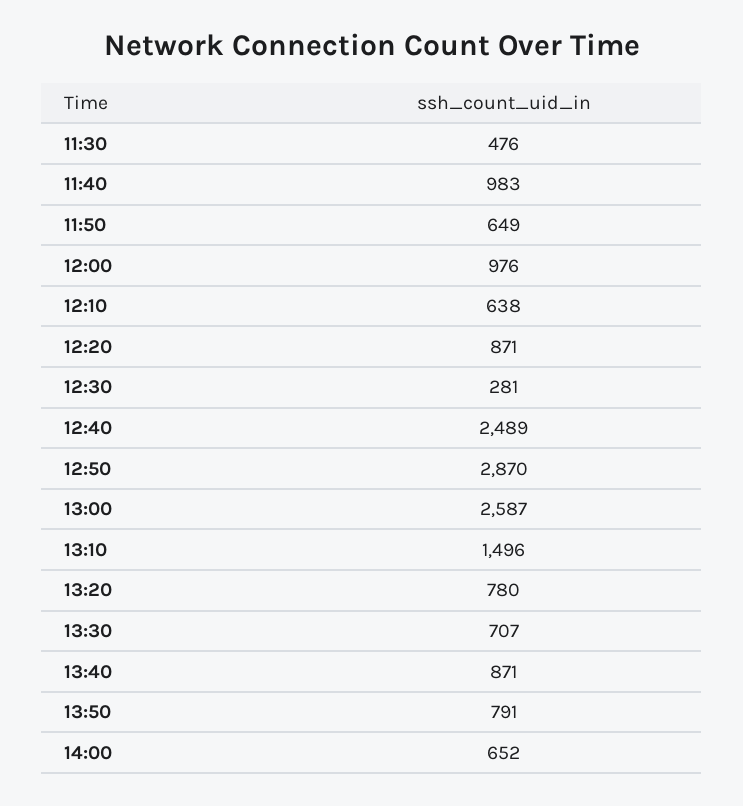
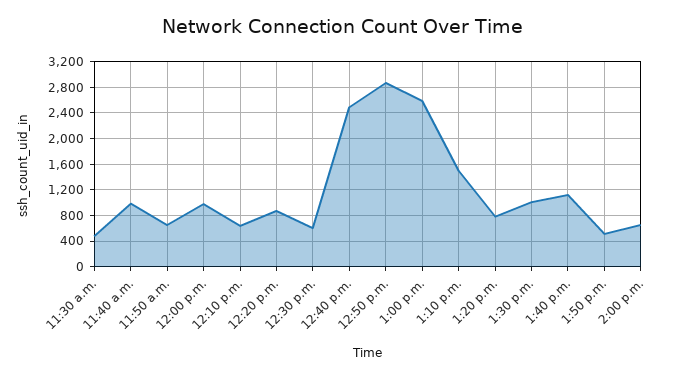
  {
    "11:30": 476,
    "11:40": 983,
    "11:50": 649,
    "12:00": 976,
    "12:10": 638,
    "12:20": 871,
-   "12:30": 281,
+   "12:30": 600,
    "12:40": 2489,
    "12:50": 2870,
    "13:00": 2587,
    "13:10": 1496,
    "13:20": 780,
-   "13:30": 707,
+   "13:30": 1000,
-   "13:40": 871,
+   "13:40": 1100,
-   "13:50": 791,
+   "13:50": 500,
    "14:00": 652
  }

